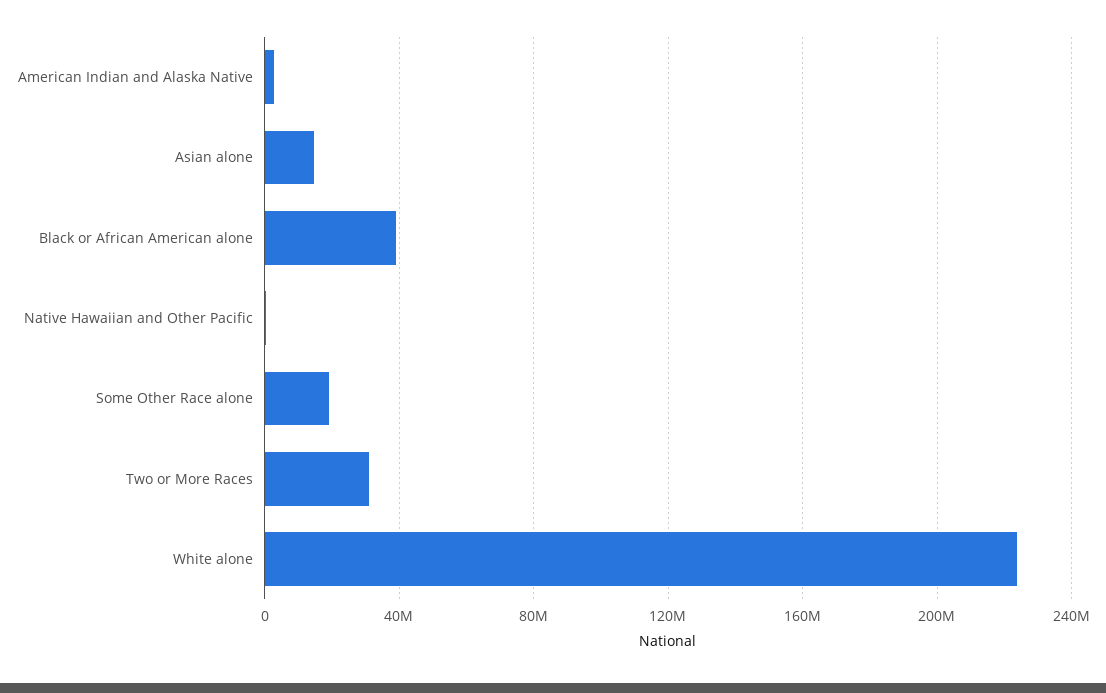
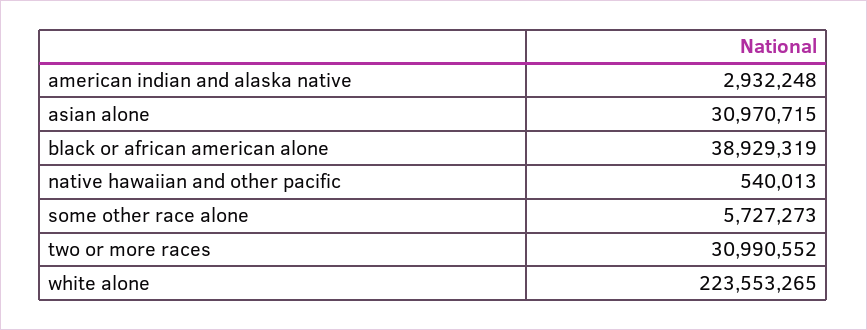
  {
    "American Indian and Alaska Native": 2932248,
-   "Asian alone": 15000000,
+   "Asian alone": 30970715,
    "Black or African American alone": 38929319,
    "Native Hawaiian and Other Pacific": 540013,
-   "Some Other Race alone": 20000000,
+   "Some Other Race alone": 5727273,
    "Two or More Races": 30990552,
    "White alone": 223553265
  }

